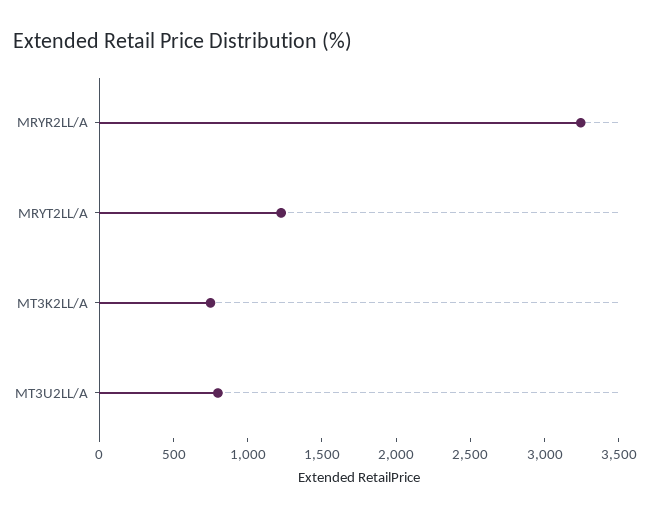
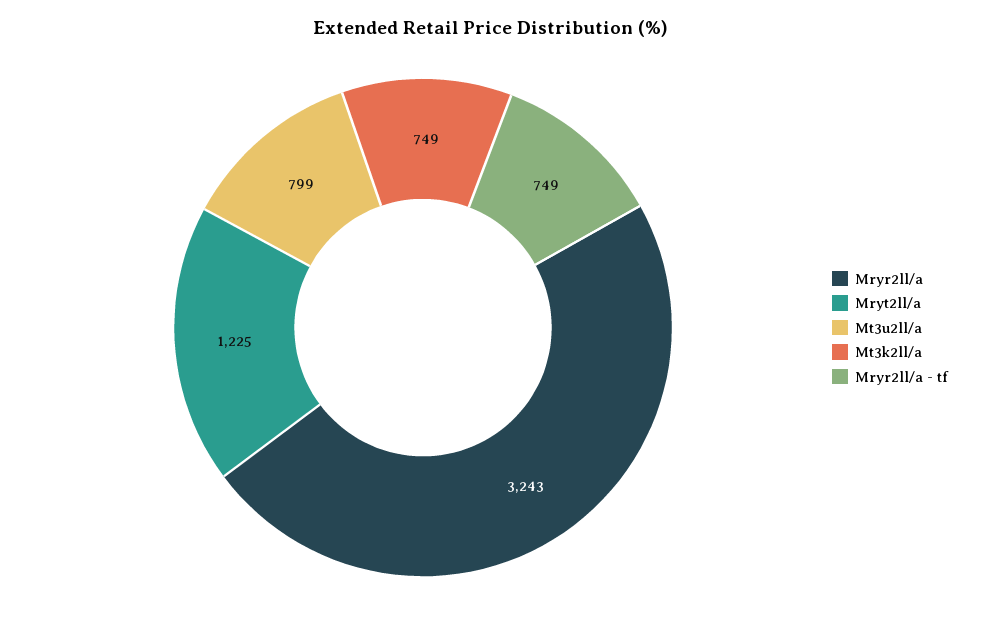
  {
    "MRYR2LL/A": 3243,
    "MRYT2LL/A": 1225,
    "MT3K2LL/A": 749,
-   "MT3U2LL/A": 799
+   "MT3U2LL/A": 799,
+   "Mryr2ll/a - tf": 749
  }

